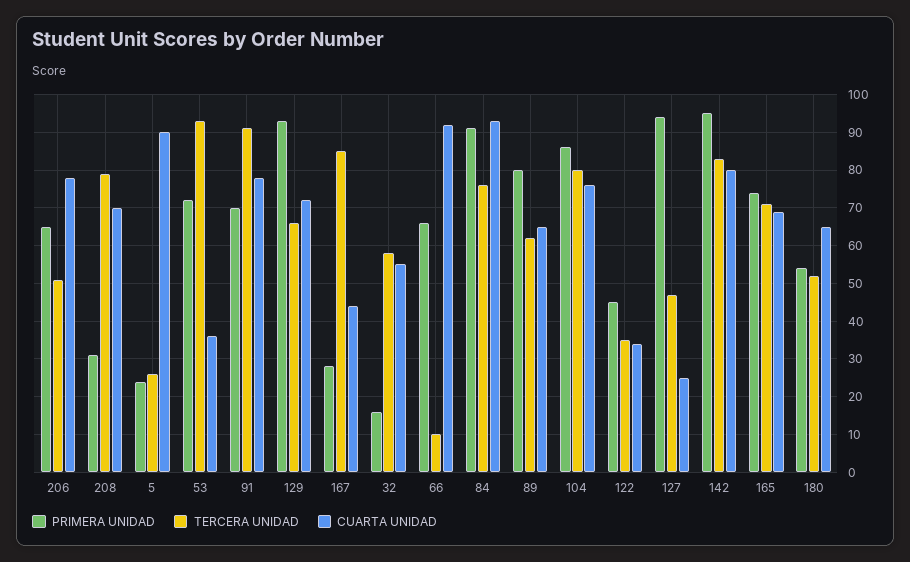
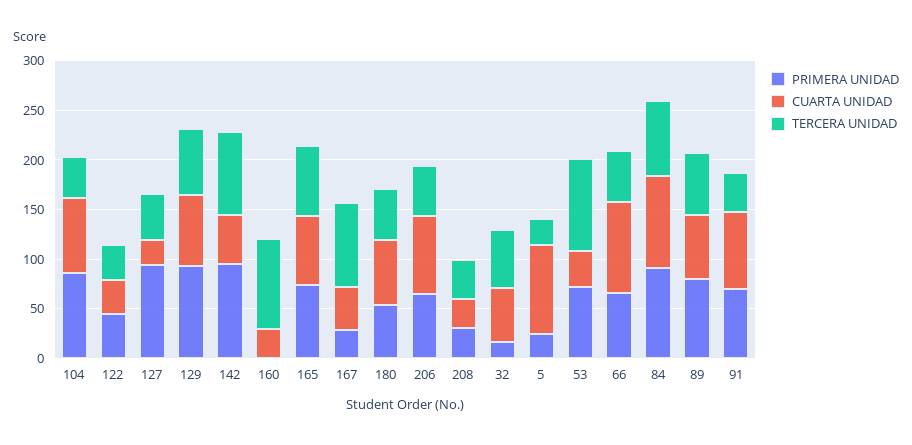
  {
    "PRIMERA UNIDAD": {
      "206": 65,
      "208": 30,
      "5": 25,
      "53": 70,
      "91": 70,
      "129": 95,
      "167": 30,
      "32": 15,
      "66": 65,
      "84": 90,
      "89": 80,
      "104": 85,
      "122": 45,
      "127": 95,
      "142": 95,
      "165": 75,
-     "180": 55
+     "180": 55,
+     "160": 0
    },
    "TERCERA UNIDAD": {
      "206": 50,
-     "208": 80,
+     "208": 40,
      "5": 25,
      "53": 95,
-     "91": 90,
+     "91": 40,
      "129": 65,
      "167": 85,
      "32": 60,
-     "66": 10,
+     "66": 50,
      "84": 75,
      "89": 60,
-     "104": 80,
+     "104": 40,
      "122": 35,
      "127": 45,
      "142": 85,
      "165": 70,
-     "180": 50
+     "180": 50,
+     "160": 90
    },
    "CUARTA UNIDAD": {
      "206": 80,
-     "208": 70,
+     "208": 30,
      "5": 90,
      "53": 35,
      "91": 80,
      "129": 70,
      "167": 45,
      "32": 55,
      "66": 90,
      "84": 95,
      "89": 65,
      "104": 75,
      "122": 35,
      "127": 25,
-     "142": 80,
+     "142": 50,
      "165": 70,
-     "180": 65
+     "180": 65,
+     "160": 30
    }
  }

